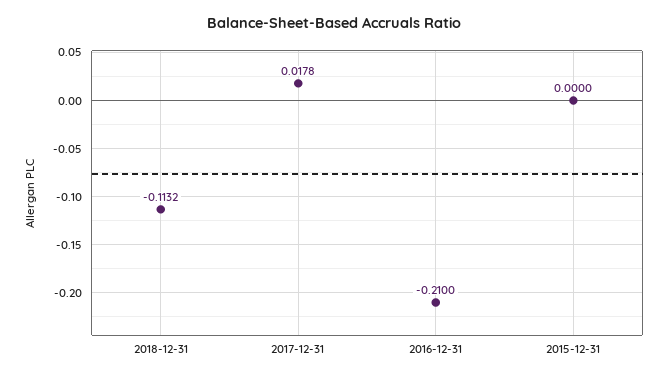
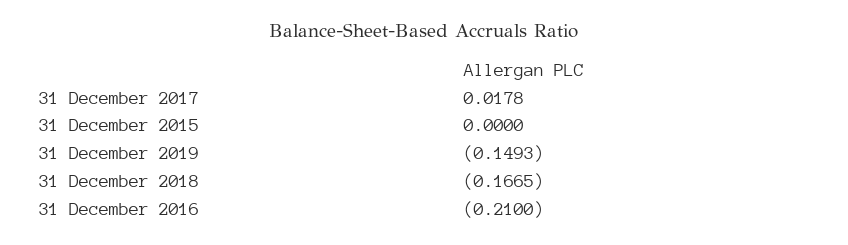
  {
-   "2018-12-31": -0.1132,
+   "2018-12-31": -0.1665,
    "2017-12-31": 0.0178,
    "2016-12-31": -0.21,
-   "2015-12-31": 0
+   "2015-12-31": 0,
+   "31 December 2019": -0.1493
  }

